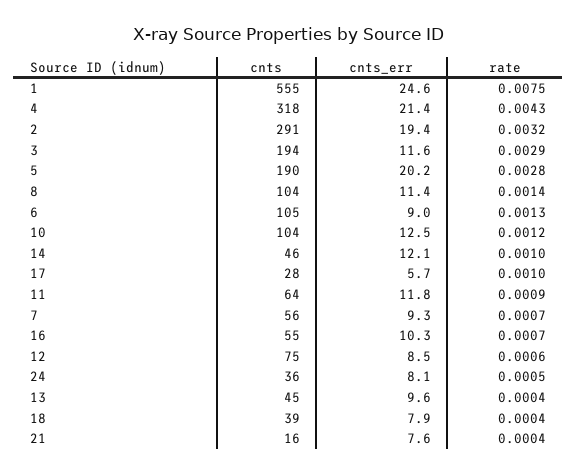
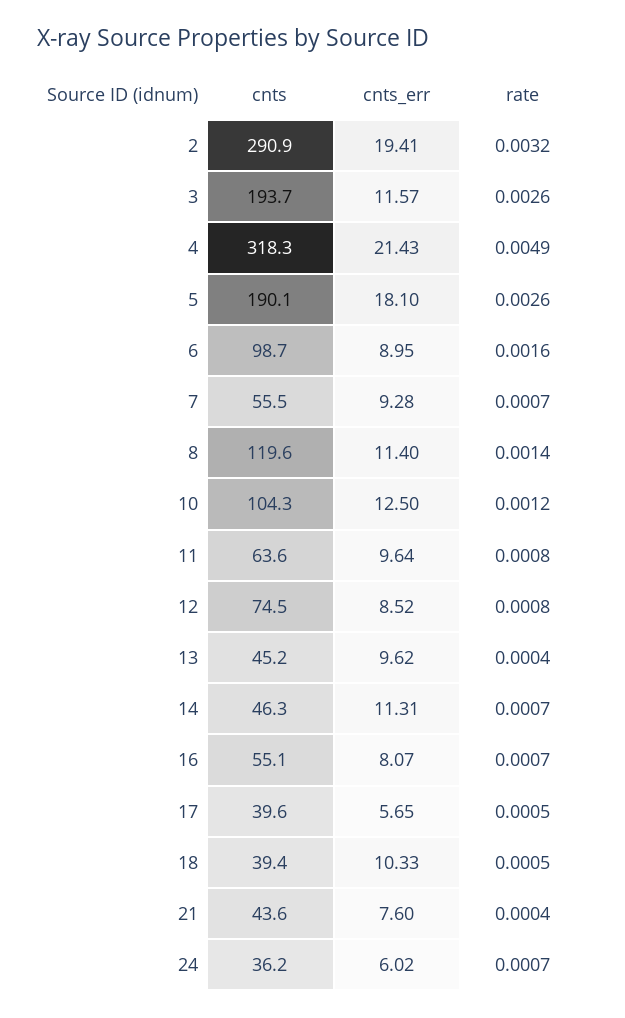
  {
    "cnts": {
-     "1": 555,
      "4": 318.3,
      "2": 290.9,
      "3": 193.7,
      "5": 190.1,
-     "8": 104,
+     "8": 119.6,
-     "6": 105,
+     "6": 98.7,
      "10": 104.3,
      "14": 46.3,
-     "17": 28,
+     "17": 39.6,
      "11": 63.6,
      "7": 55.5,
      "16": 55.1,
      "12": 74.5,
      "24": 36.2,
      "13": 45.2,
      "18": 39.4,
-     "21": 16
+     "21": 43.6
    },
    "cnts_err": {
-     "1": 24.6,
      "4": 21.43,
      "2": 19.41,
      "3": 11.57,
-     "5": 20.2,
+     "5": 18.1,
      "8": 11.4,
      "6": 8.95,
      "10": 12.5,
-     "14": 12.1,
+     "14": 11.31,
      "17": 5.65,
-     "11": 11.8,
+     "11": 9.64,
      "7": 9.28,
-     "16": 10.3,
+     "16": 8.07,
      "12": 8.52,
-     "24": 8.1,
+     "24": 6.02,
      "13": 9.62,
-     "18": 7.9,
+     "18": 10.33,
      "21": 7.6
    },
    "rate": {
-     "1": 0.0075,
-     "4": 0.0043,
+     "4": 0.0049,
      "2": 0.0032,
-     "3": 0.0029,
+     "3": 0.0026,
-     "5": 0.0028,
+     "5": 0.0026,
      "8": 0.0014,
-     "6": 0.0013,
+     "6": 0.0016,
      "10": 0.0012,
-     "14": 0.001,
+     "14": 0.0007,
-     "17": 0.001,
+     "17": 0.0005,
-     "11": 0.0009,
+     "11": 0.0008,
      "7": 0.0007,
      "16": 0.0007,
-     "12": 0.0006,
+     "12": 0.0008,
-     "24": 0.0005,
+     "24": 0.0007,
      "13": 0.0004,
-     "18": 0.0004,
+     "18": 0.0005,
      "21": 0.0004
    }
  }

